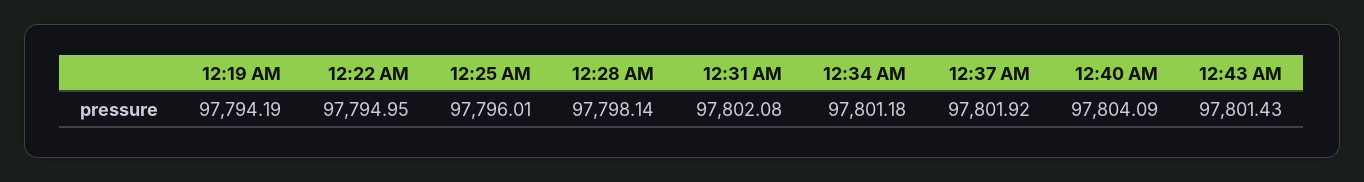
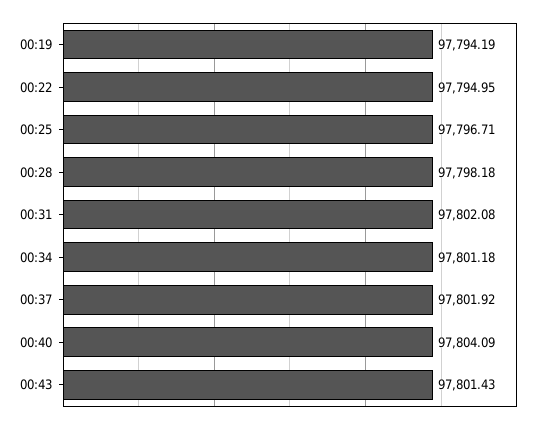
  {
    "12:19 AM": 97794.19,
    "12:22 AM": 97794.95,
-   "12:25 AM": 97796.01,
+   "12:25 AM": 97796.71,
-   "12:28 AM": 97798.14,
+   "12:28 AM": 97798.18,
    "12:31 AM": 97802.08,
    "12:34 AM": 97801.18,
    "12:37 AM": 97801.92,
    "12:40 AM": 97804.09,
    "12:43 AM": 97801.43
  }

